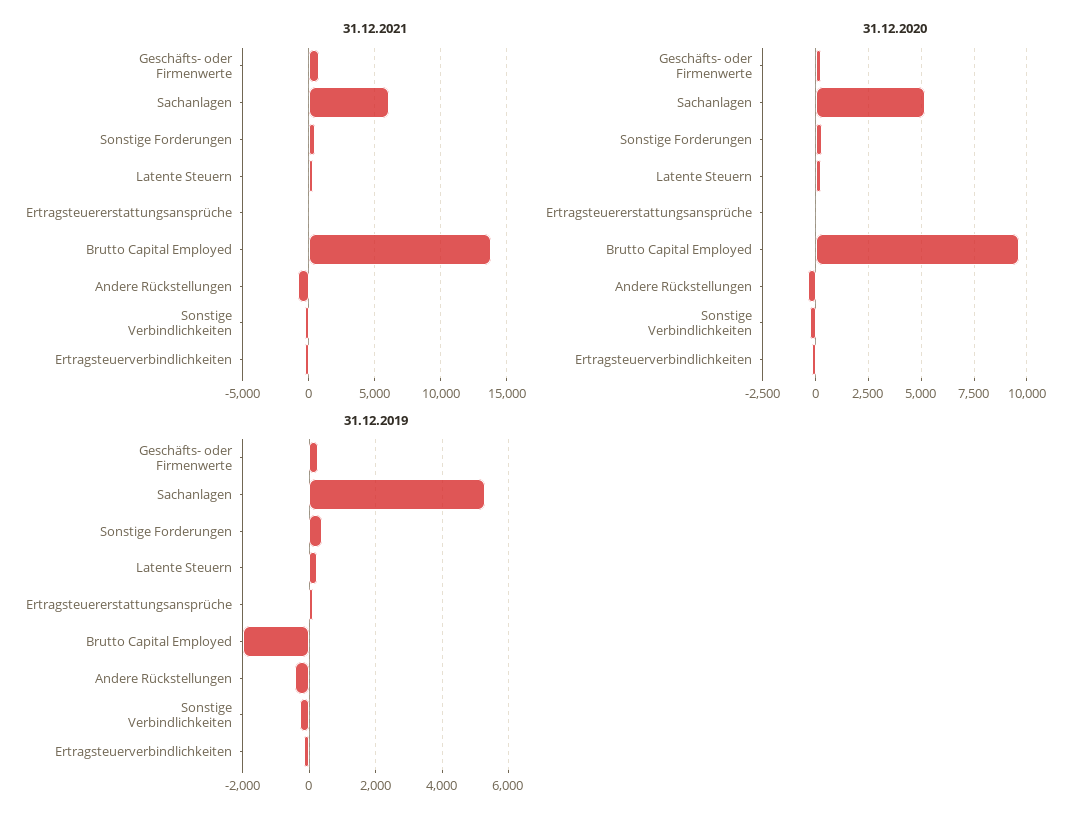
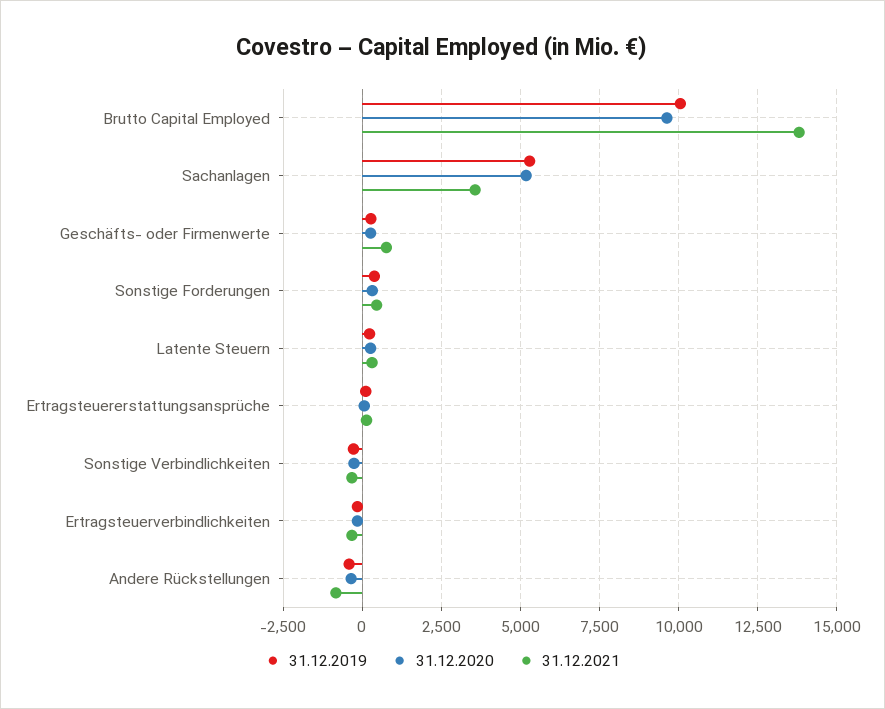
  {
    "31.12.2021": {
      "Geschäfts- oder Firmenwerte": 750,
-     "Sachanlagen": 6000,
+     "Sachanlagen": 3500,
      "Sonstige Forderungen": 500,
      "Latente Steuern": 250,
      "Ertragsteuererstattungsansprüche": 250,
      "Brutto Capital Employed": 13750,
      "Andere Rückstellungen": -750,
      "Sonstige Verbindlichkeiten": -250,
      "Ertragsteuerverbindlichkeiten": -250
    },
    "31.12.2020": {
      "Geschäfts- oder Firmenwerte": 250,
      "Sachanlagen": 5250,
      "Sonstige Forderungen": 250,
      "Latente Steuern": 250,
      "Ertragsteuererstattungsansprüche": 0,
      "Brutto Capital Employed": 9750,
      "Andere Rückstellungen": -250,
      "Sonstige Verbindlichkeiten": -250,
      "Ertragsteuerverbindlichkeiten": -250
    },
    "31.12.2019": {
      "Geschäfts- oder Firmenwerte": 200,
      "Sachanlagen": 5200,
      "Sonstige Forderungen": 400,
      "Latente Steuern": 200,
      "Ertragsteuererstattungsansprüche": 200,
-     "Brutto Capital Employed": -2000,
+     "Brutto Capital Employed": 10000,
      "Andere Rückstellungen": -400,
      "Sonstige Verbindlichkeiten": -200,
      "Ertragsteuerverbindlichkeiten": -200
    }
  }

